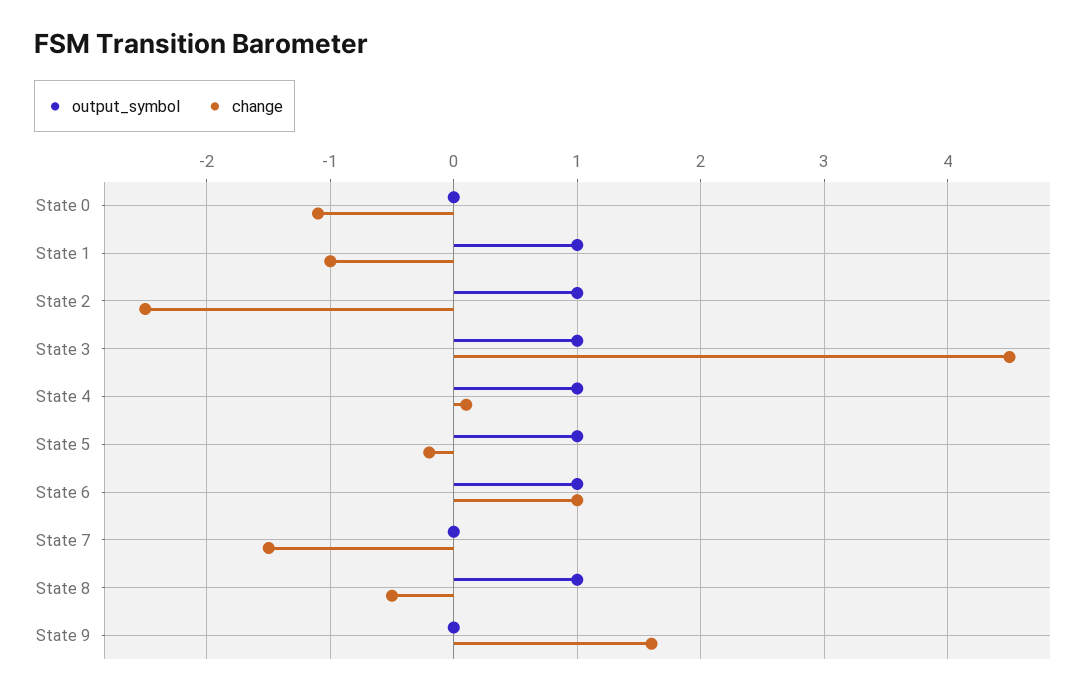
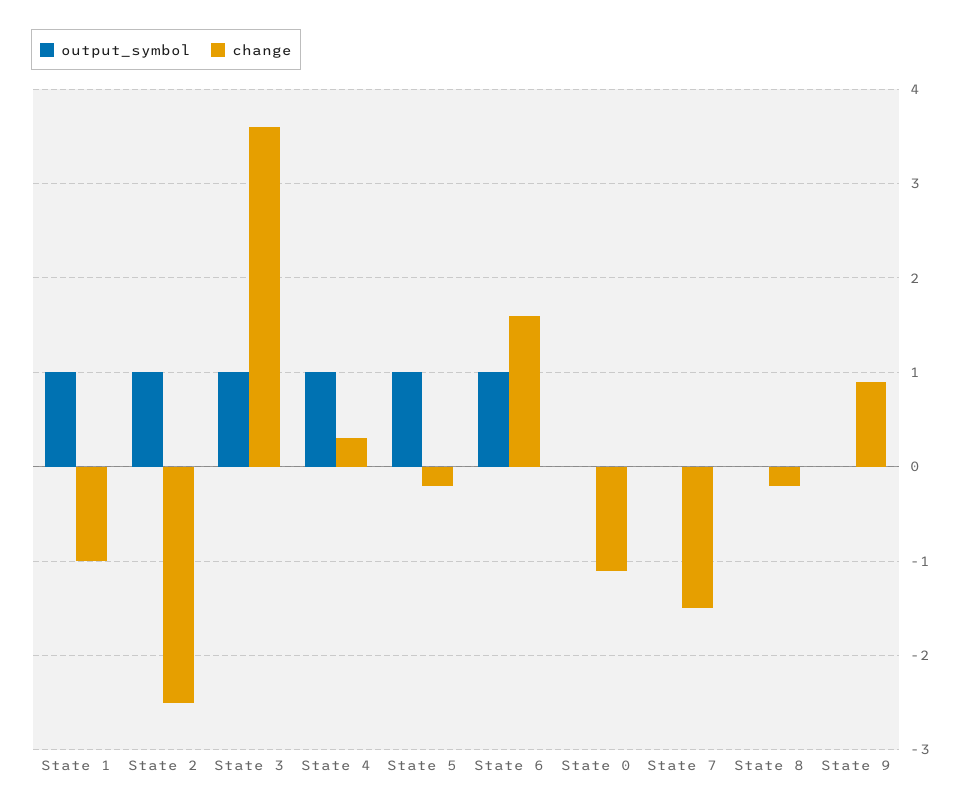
  {
    "output_symbol": {
      "State 0": 0,
      "State 1": 1,
      "State 2": 1,
      "State 3": 1,
      "State 4": 1,
      "State 5": 1,
      "State 6": 1,
      "State 7": 0,
-     "State 8": 1,
+     "State 8": 0,
      "State 9": 0
    },
    "change": {
      "State 0": -1.1,
      "State 1": -1,
      "State 2": -2.5,
-     "State 3": 4.5,
+     "State 3": 3.6,
-     "State 4": 0.1,
+     "State 4": 0.3,
      "State 5": -0.2,
-     "State 6": 1,
+     "State 6": 1.6,
      "State 7": -1.5,
-     "State 8": -0.5,
+     "State 8": -0.2,
-     "State 9": 1.6
+     "State 9": 0.9
    }
  }

